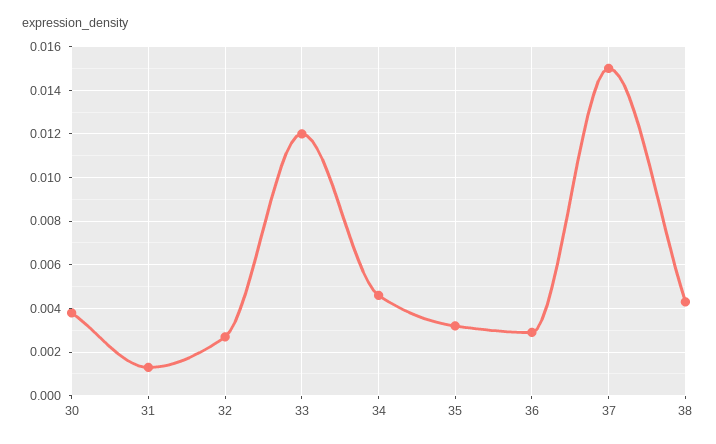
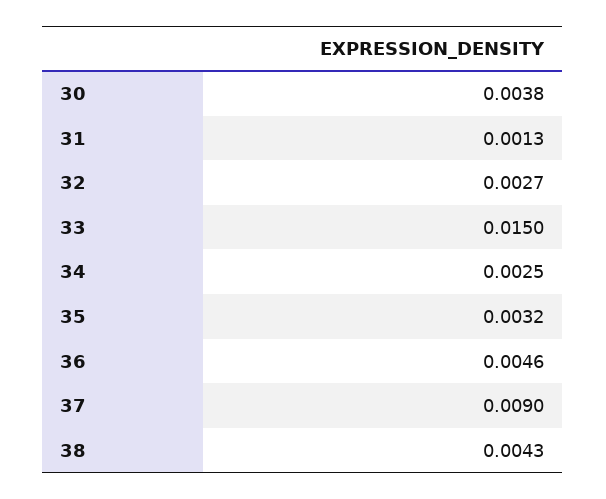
  {
    "30": 0.0038,
    "31": 0.0013,
    "32": 0.0027,
-   "33": 0.012,
+   "33": 0.015,
-   "34": 0.0045,
+   "34": 0.0025,
    "35": 0.0032,
-   "36": 0.003,
+   "36": 0.0046,
-   "37": 0.015,
+   "37": 0.009,
    "38": 0.0043
  }

